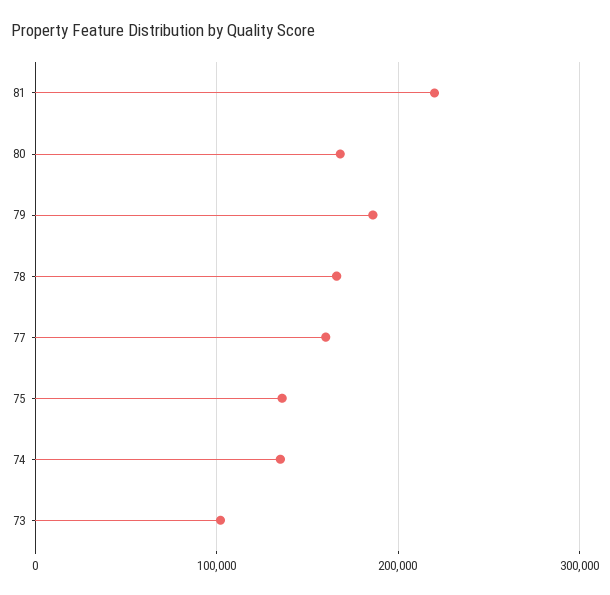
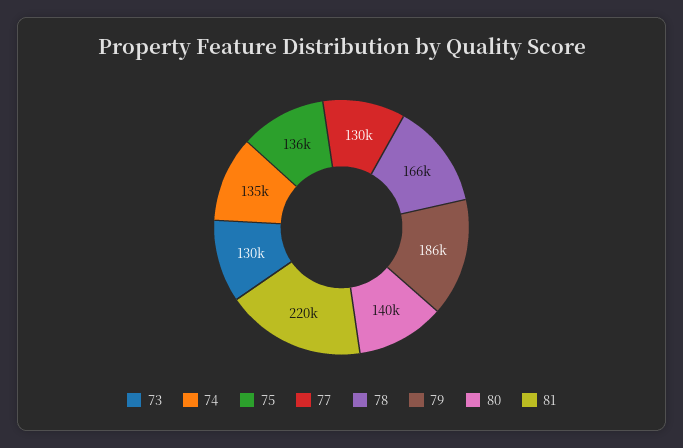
  {
    "81": 220000,
-   "80": 170000,
+   "80": 140000,
    "79": 186000,
    "78": 166000,
-   "77": 160000,
+   "77": 130000,
    "75": 136000,
    "74": 135000,
-   "73": 100000
+   "73": 130000
  }

